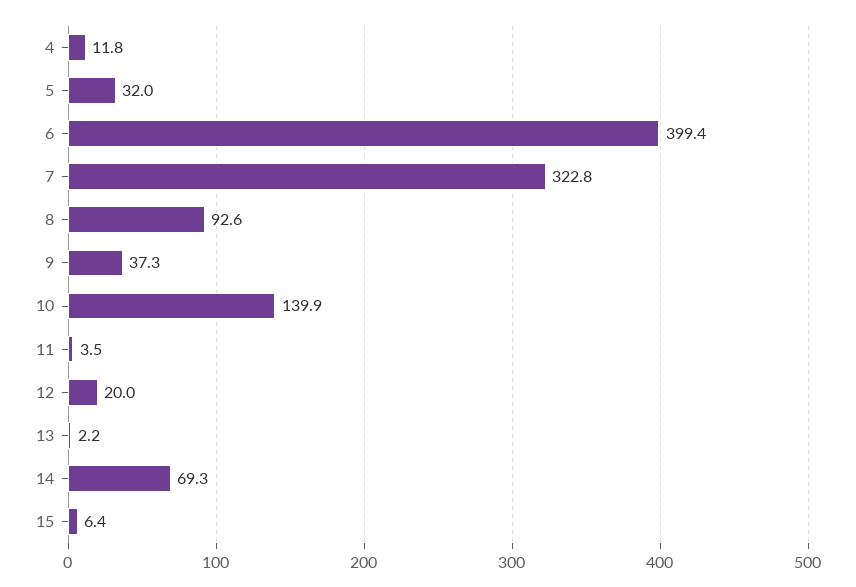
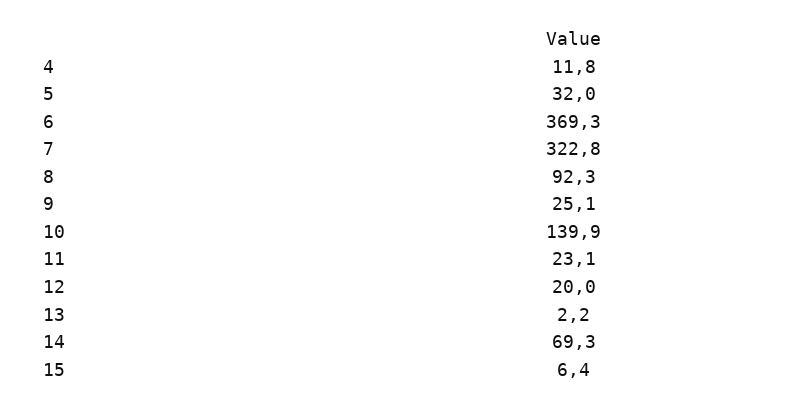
  {
    "4": 11.8,
    "5": 32,
-   "6": 399.4,
+   "6": 369.3,
    "7": 322.8,
-   "8": 92.6,
+   "8": 92.3,
-   "9": 37.3,
+   "9": 25.1,
    "10": 139.9,
-   "11": 3.5,
+   "11": 23.1,
    "12": 20,
    "13": 2.2,
    "14": 69.3,
    "15": 6.4
  }

